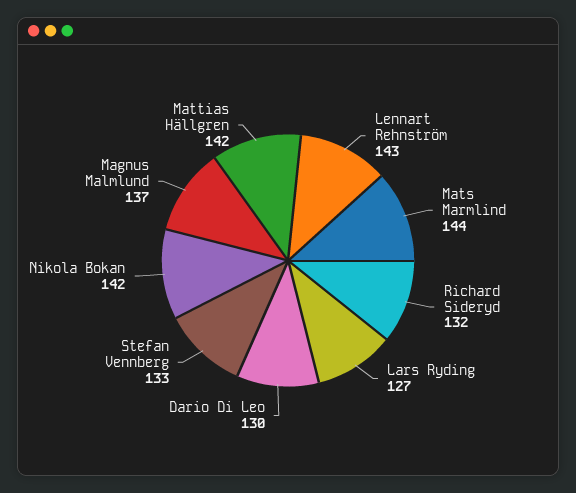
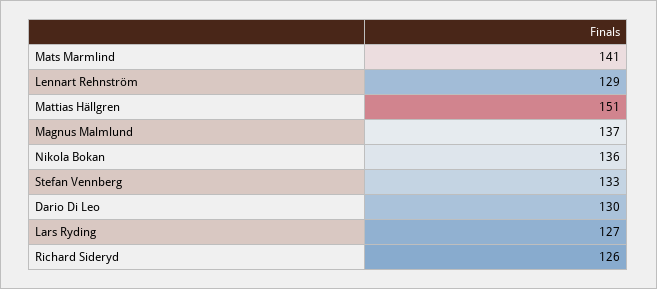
  {
-   "Lennart Rehnström": 143,
+   "Lennart Rehnström": 129,
-   "Mats Marmlind": 144,
+   "Mats Marmlind": 141,
-   "Richard Sideryd": 132,
+   "Richard Sideryd": 126,
    "Lars Ryding": 127,
    "Dario Di Leo": 130,
    "Stefan Vennberg": 133,
-   "Nikola Bokan": 142,
+   "Nikola Bokan": 136,
    "Magnus Malmlund": 137,
-   "Mattias Hällgren": 142
+   "Mattias Hällgren": 151
  }

